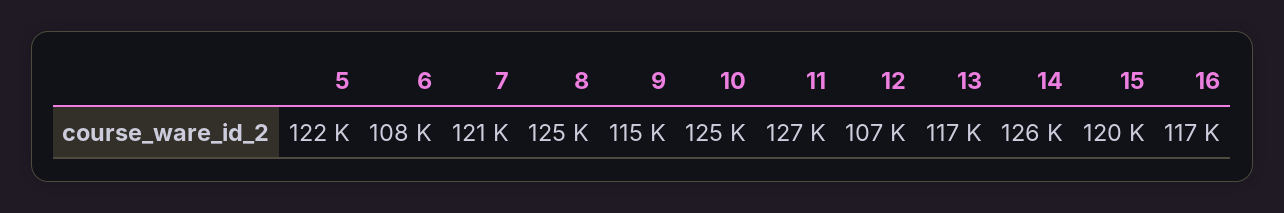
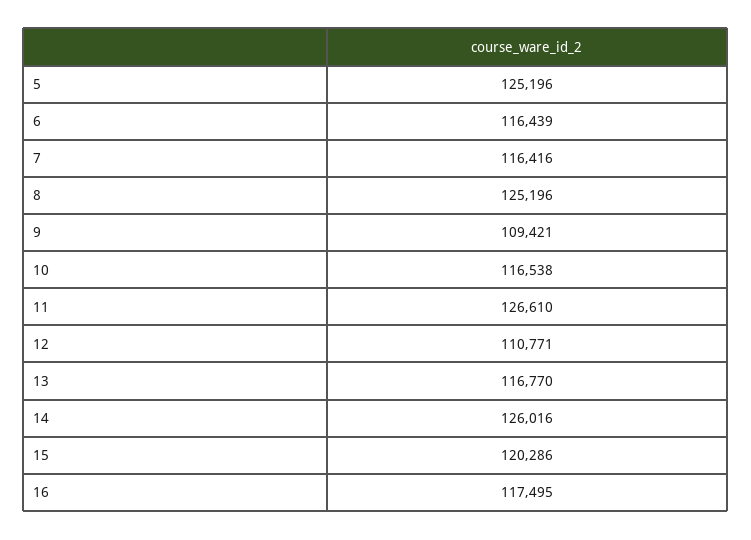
  {
-   "5": 122000,
+   "5": 125196,
-   "6": 108000,
+   "6": 116439,
-   "7": 121000,
+   "7": 116416,
    "8": 125196,
-   "9": 115000,
+   "9": 109421,
-   "10": 125000,
+   "10": 116538,
    "11": 126610,
-   "12": 107000,
+   "12": 110771,
    "13": 116770,
    "14": 126016,
    "15": 120286,
    "16": 117495
  }

